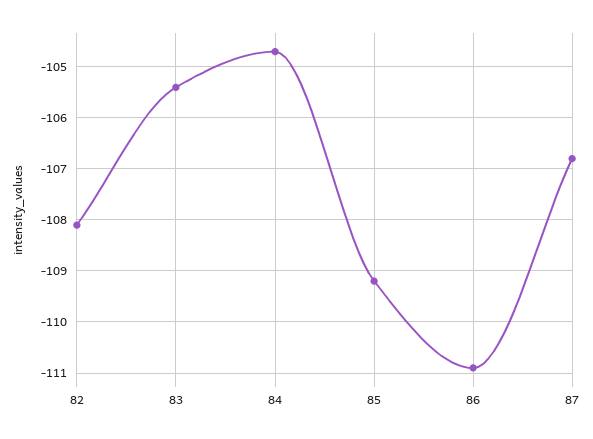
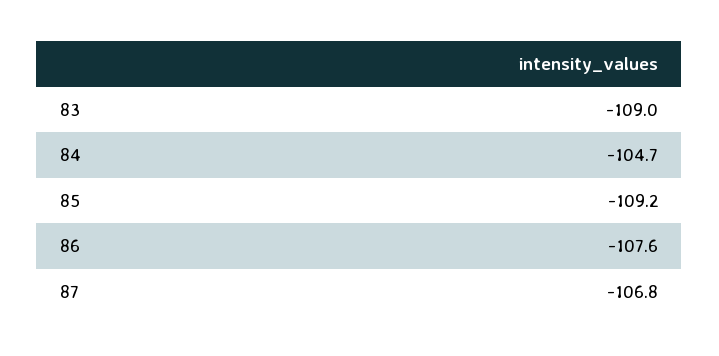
  {
-   "82": -108,
-   "83": -105.5,
+   "83": -109,
    "84": -104.7,
    "85": -109.2,
-   "86": -111,
+   "86": -107.6,
    "87": -106.8
  }

